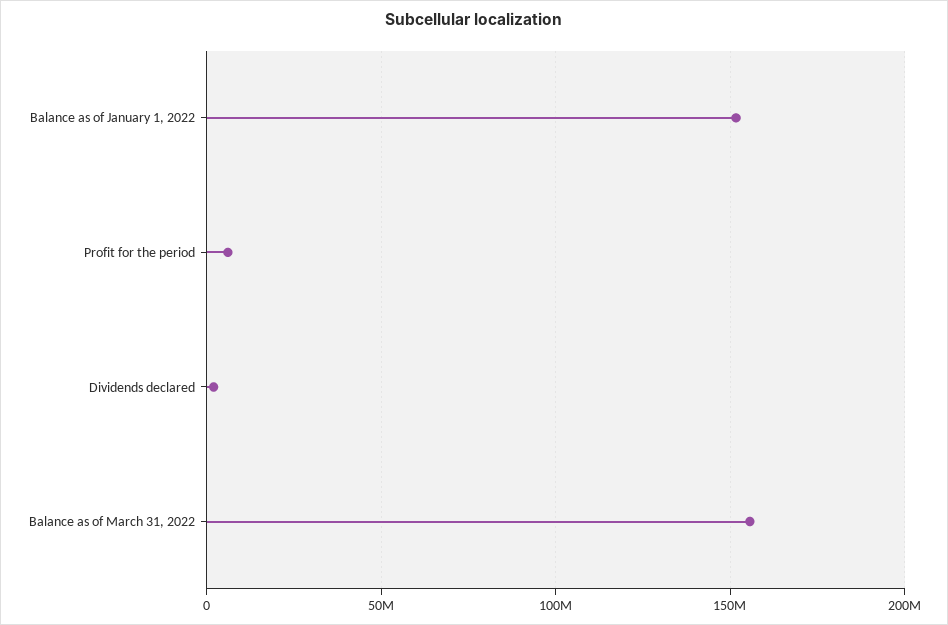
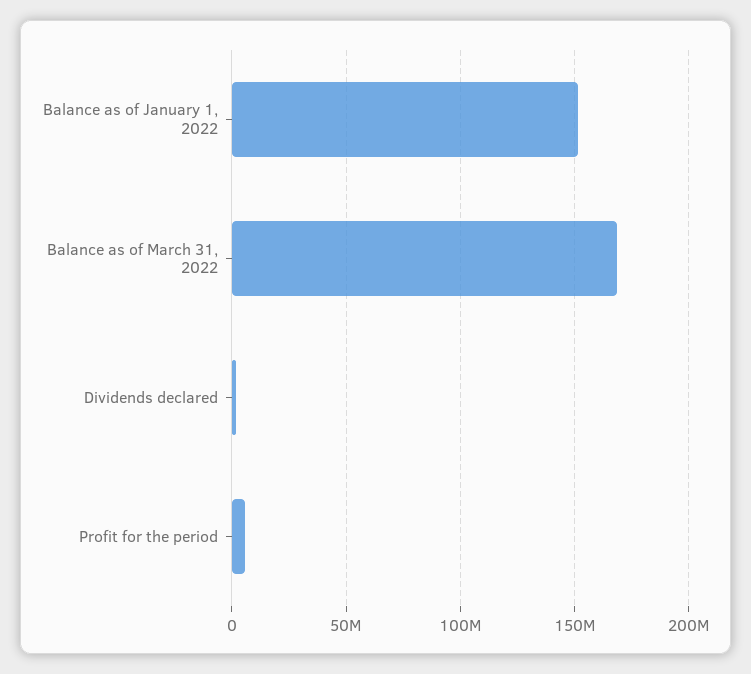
  {
    "Balance as of January 1, 2022": 150000000,
    "Profit for the period": 5000000,
    "Dividends declared": 0,
-   "Balance as of March 31, 2022": 155000000
+   "Balance as of March 31, 2022": 170000000
  }

